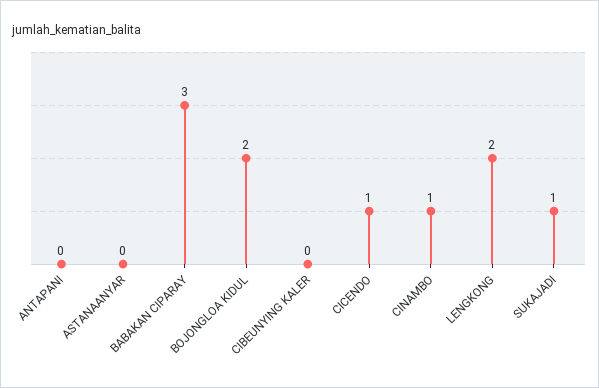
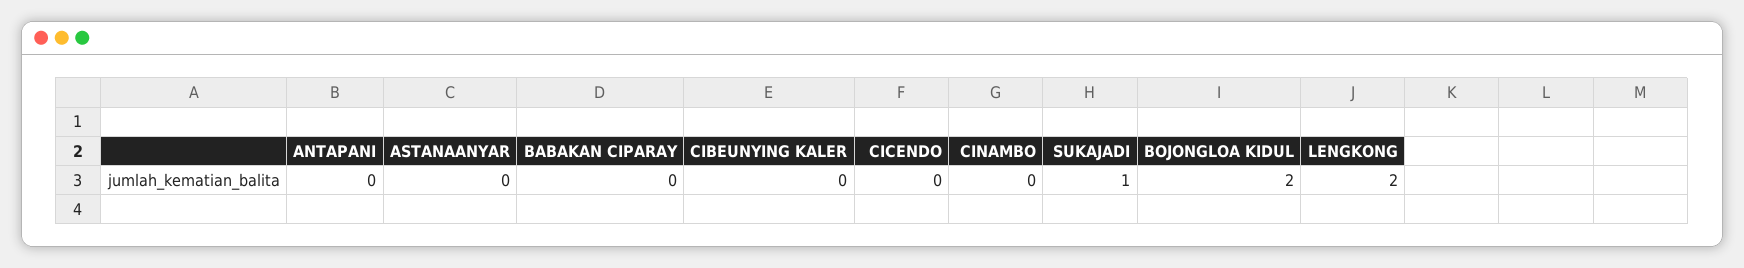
  {
    "ANTAPANI": 0,
    "ASTANAANYAR": 0,
-   "BABAKAN CIPARAY": 3,
+   "BABAKAN CIPARAY": 0,
    "BOJONGLOA KIDUL": 2,
    "CIBEUNYING KALER": 0,
-   "CICENDO": 1,
+   "CICENDO": 0,
-   "CINAMBO": 1,
+   "CINAMBO": 0,
    "LENGKONG": 2,
    "SUKAJADI": 1
  }

